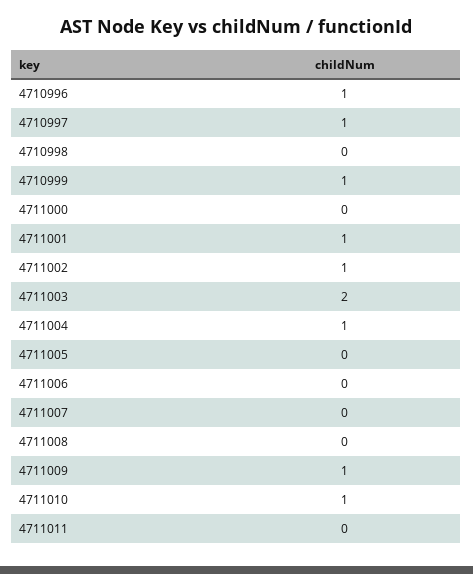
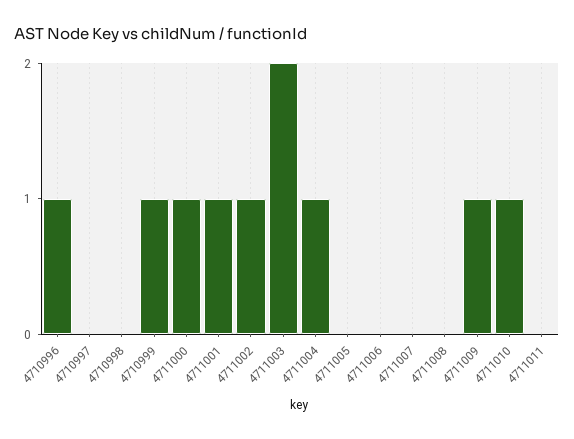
  {
    "4710996": 1,
-   "4710997": 1,
+   "4710997": 0,
    "4710998": 0,
    "4710999": 1,
-   "4711000": 0,
+   "4711000": 1,
    "4711001": 1,
    "4711002": 1,
    "4711003": 2,
    "4711004": 1,
    "4711005": 0,
    "4711006": 0,
    "4711007": 0,
    "4711008": 0,
    "4711009": 1,
    "4711010": 1,
    "4711011": 0
  }

